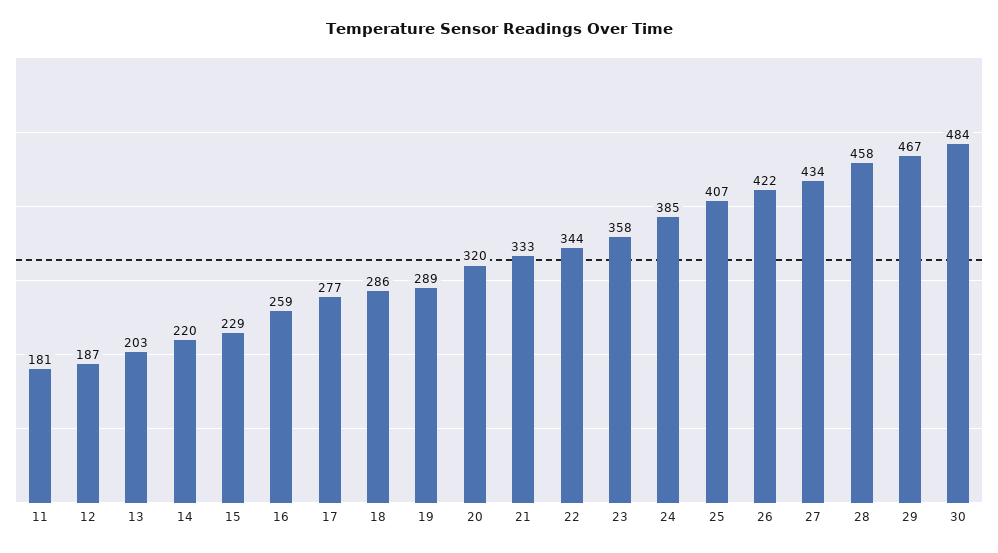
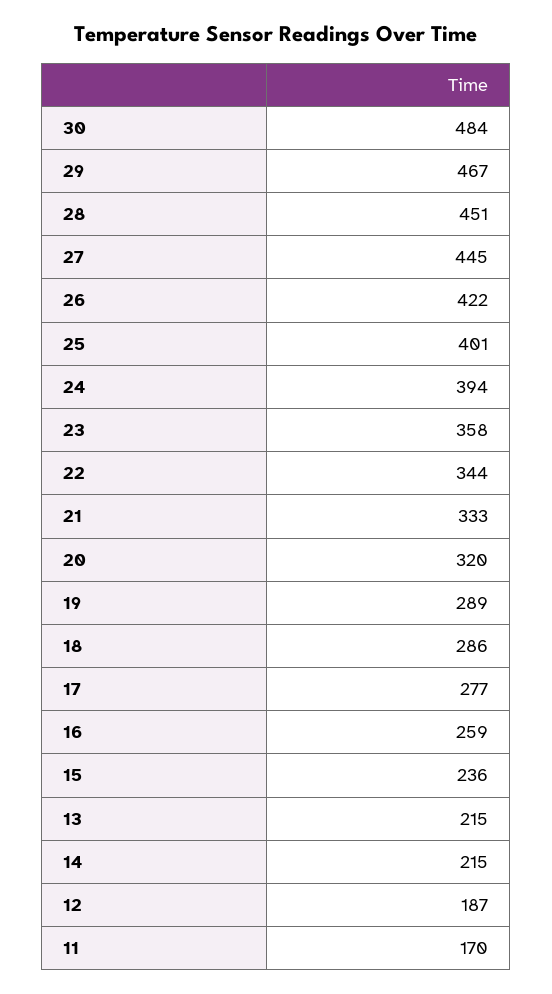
  {
-   "11": 181,
+   "11": 170,
    "12": 187,
-   "13": 203,
+   "13": 215,
-   "14": 220,
+   "14": 215,
-   "15": 229,
+   "15": 236,
    "16": 259,
    "17": 277,
    "18": 286,
    "19": 289,
    "20": 320,
    "21": 333,
    "22": 344,
    "23": 358,
-   "24": 385,
+   "24": 394,
-   "25": 407,
+   "25": 401,
    "26": 422,
-   "27": 434,
+   "27": 445,
-   "28": 458,
+   "28": 451,
    "29": 467,
    "30": 484
  }

